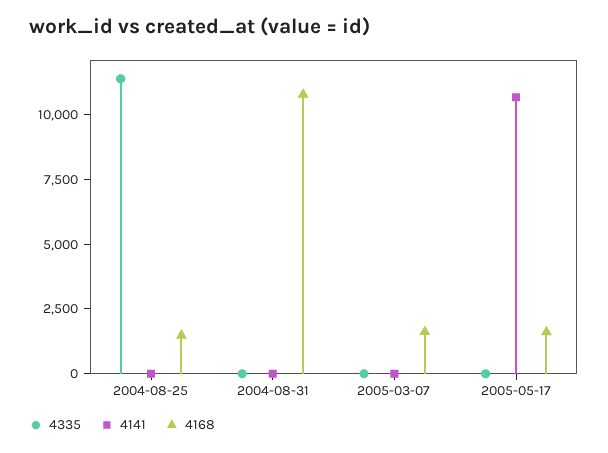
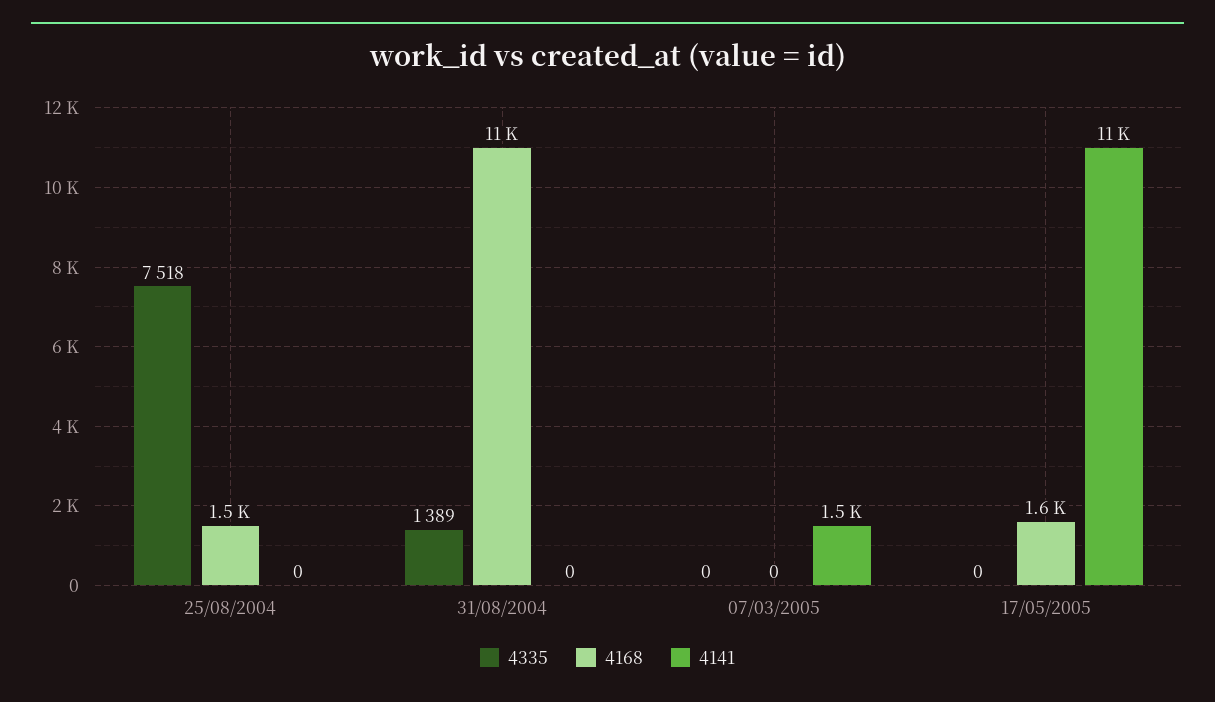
  {
    "4335": {
-     "2004-08-25": 11500,
+     "2004-08-25": 7518,
-     "2004-08-31": 0,
+     "2004-08-31": 1389,
      "2005-03-07": 0,
      "2005-05-17": 0
    },
    "4141": {
      "2004-08-25": 0,
      "2004-08-31": 0,
-     "2005-03-07": 0,
+     "2005-03-07": 1500,
      "2005-05-17": 11000
    },
    "4168": {
      "2004-08-25": 1500,
      "2004-08-31": 11000,
-     "2005-03-07": 1500,
+     "2005-03-07": 0,
      "2005-05-17": 1600
    }
  }

